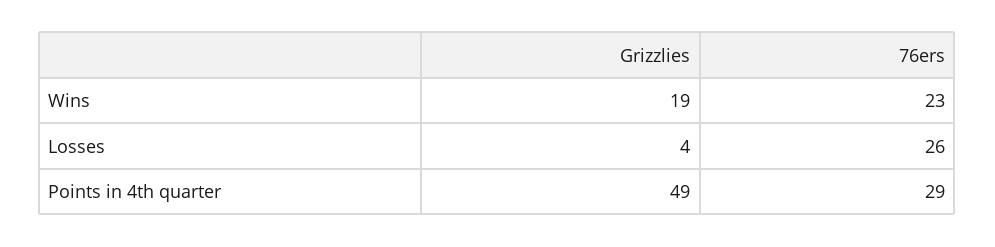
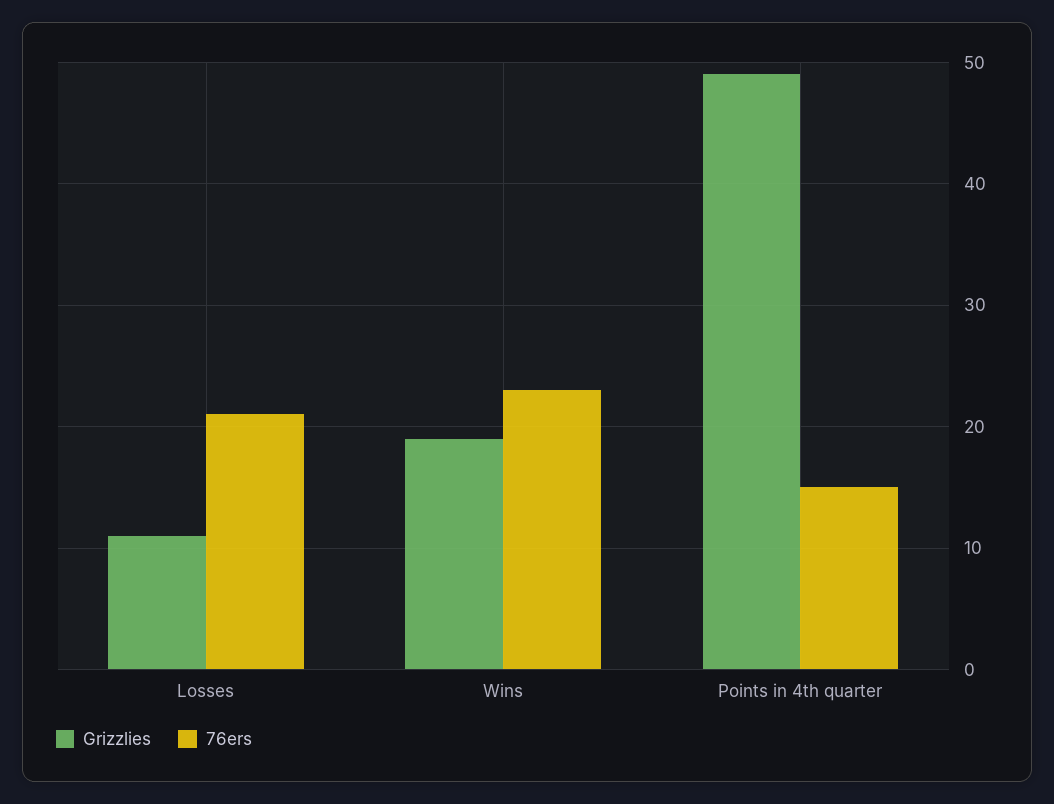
  {
    "Grizzlies": {
      "Wins": 19,
-     "Losses": 4,
+     "Losses": 11,
      "Points in 4th quarter": 49
    },
    "76ers": {
      "Wins": 23,
-     "Losses": 26,
+     "Losses": 21,
-     "Points in 4th quarter": 29
+     "Points in 4th quarter": 15
    }
  }

